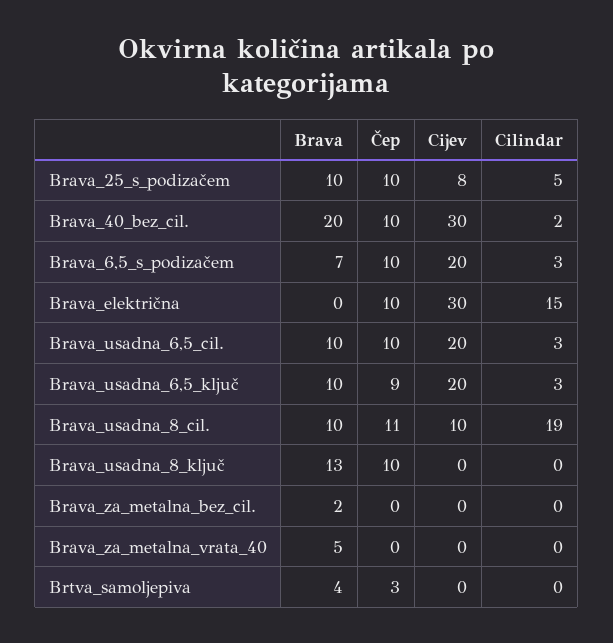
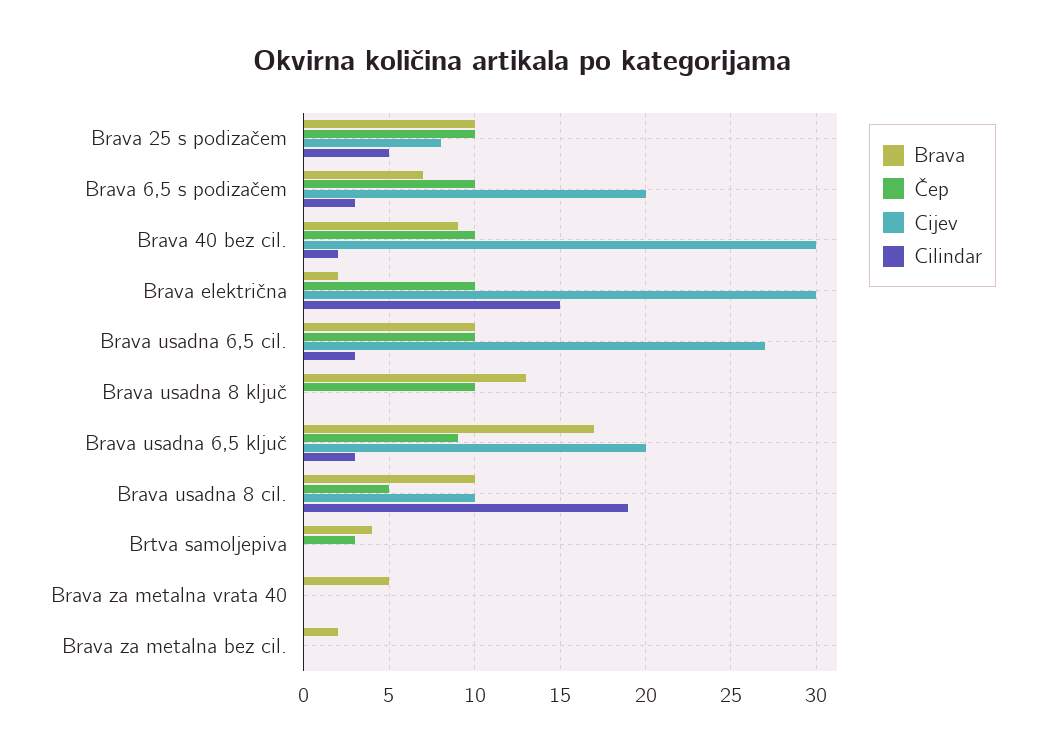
  {
    "Brava": {
      "Brava_25_s_podizačem": 10,
-     "Brava_40_bez_cil.": 20,
+     "Brava_40_bez_cil.": 9,
      "Brava_6,5_s_podizačem": 7,
-     "Brava_električna": 0,
+     "Brava_električna": 2,
      "Brava_usadna_6,5_cil.": 10,
-     "Brava_usadna_6,5_ključ": 10,
+     "Brava_usadna_6,5_ključ": 17,
      "Brava_usadna_8_cil.": 10,
      "Brava_usadna_8_ključ": 13,
      "Brava_za_metalna_bez_cil.": 2,
      "Brava_za_metalna_vrata_40": 5,
      "Brtva_samoljepiva": 4
    },
    "Čep": {
      "Brava_25_s_podizačem": 10,
      "Brava_40_bez_cil.": 10,
      "Brava_6,5_s_podizačem": 10,
      "Brava_električna": 10,
      "Brava_usadna_6,5_cil.": 10,
      "Brava_usadna_6,5_ključ": 9,
-     "Brava_usadna_8_cil.": 11,
+     "Brava_usadna_8_cil.": 5,
      "Brava_usadna_8_ključ": 10,
      "Brava_za_metalna_bez_cil.": 0,
      "Brava_za_metalna_vrata_40": 0,
      "Brtva_samoljepiva": 3
    },
    "Cijev": {
      "Brava_25_s_podizačem": 8,
      "Brava_40_bez_cil.": 30,
      "Brava_6,5_s_podizačem": 20,
      "Brava_električna": 30,
-     "Brava_usadna_6,5_cil.": 20,
+     "Brava_usadna_6,5_cil.": 27,
      "Brava_usadna_6,5_ključ": 20,
      "Brava_usadna_8_cil.": 10,
      "Brava_usadna_8_ključ": 0,
      "Brava_za_metalna_bez_cil.": 0,
      "Brava_za_metalna_vrata_40": 0,
      "Brtva_samoljepiva": 0
    },
    "Cilindar": {
      "Brava_25_s_podizačem": 5,
      "Brava_40_bez_cil.": 2,
      "Brava_6,5_s_podizačem": 3,
      "Brava_električna": 15,
      "Brava_usadna_6,5_cil.": 3,
      "Brava_usadna_6,5_ključ": 3,
      "Brava_usadna_8_cil.": 19,
      "Brava_usadna_8_ključ": 0,
      "Brava_za_metalna_bez_cil.": 0,
      "Brava_za_metalna_vrata_40": 0,
      "Brtva_samoljepiva": 0
    }
  }

